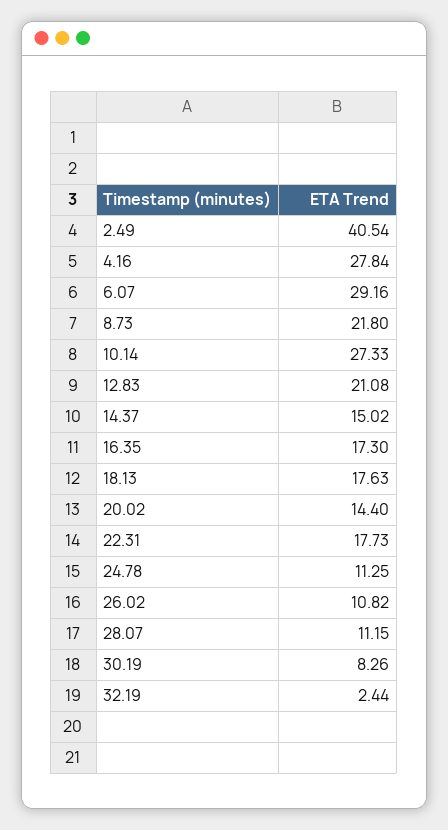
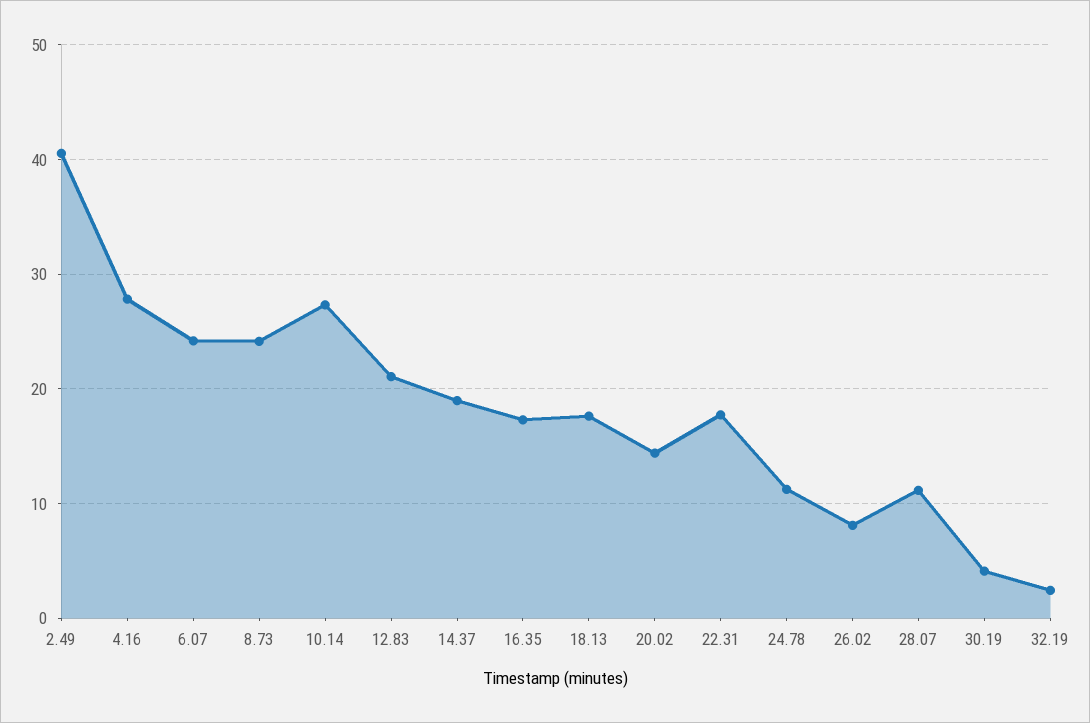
  {
    "2.49": 40.54,
    "4.16": 27.84,
-   "6.07": 29.16,
+   "6.07": 24,
-   "8.73": 21.8,
+   "8.73": 24,
    "10.14": 27.33,
    "12.83": 21.08,
-   "14.37": 15.02,
+   "14.37": 19,
    "16.35": 17.3,
    "18.13": 17.63,
    "20.02": 14.4,
    "22.31": 17.73,
    "24.78": 11.25,
-   "26.02": 10.82,
+   "26.02": 8,
    "28.07": 11.15,
-   "30.19": 8.26,
+   "30.19": 4,
    "32.19": 2.44
  }

